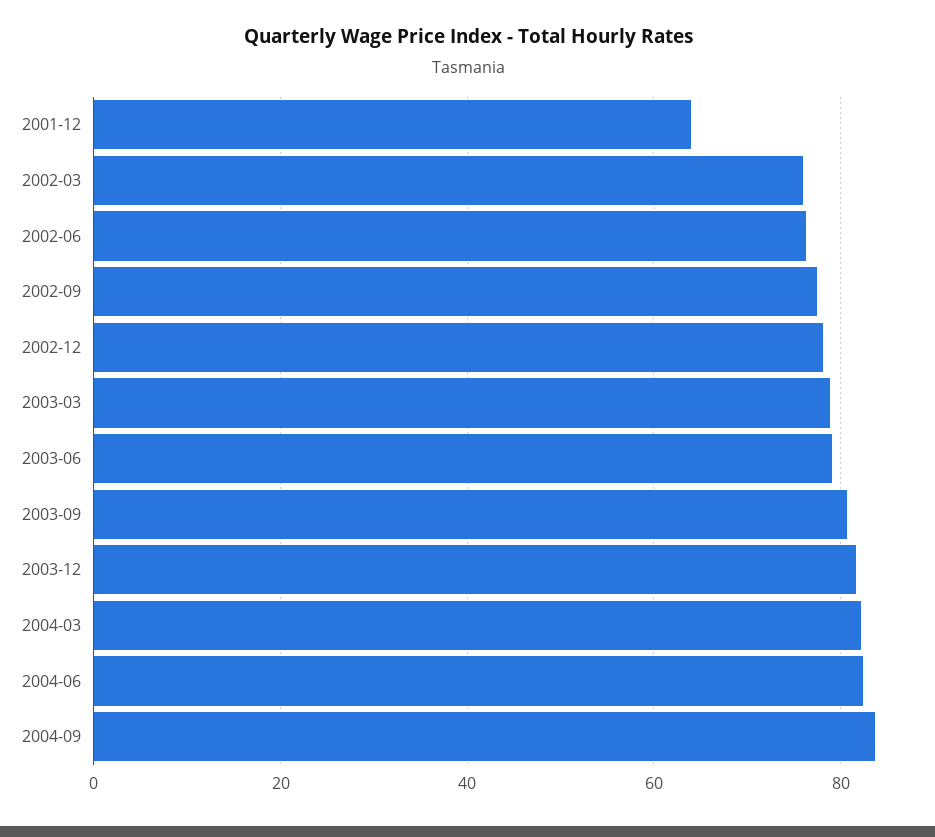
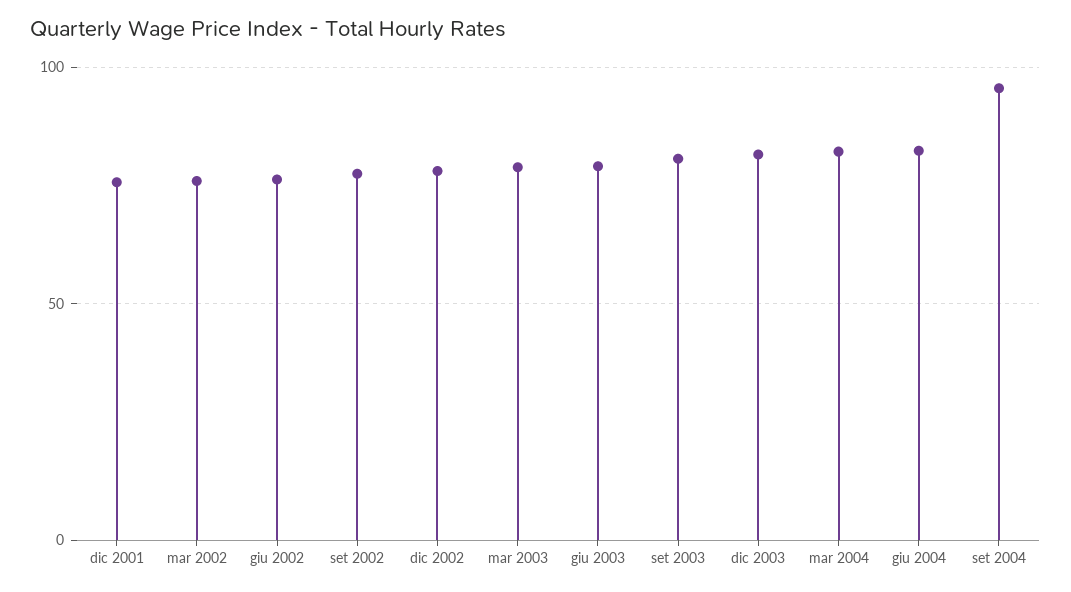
  {
-   "2001-12": 64,
+   "2001-12": 75,
    "2002-03": 76,
    "2002-06": 76,
    "2002-09": 78,
    "2002-12": 78,
    "2003-03": 78,
    "2003-06": 80,
    "2003-09": 80,
    "2003-12": 82,
    "2004-03": 82,
    "2004-06": 82,
-   "2004-09": 84
+   "2004-09": 95
  }

